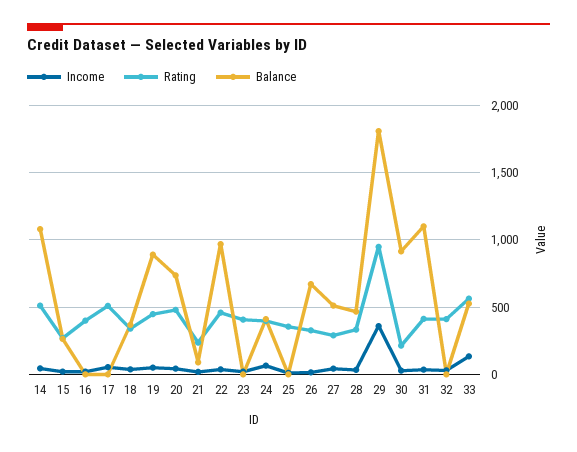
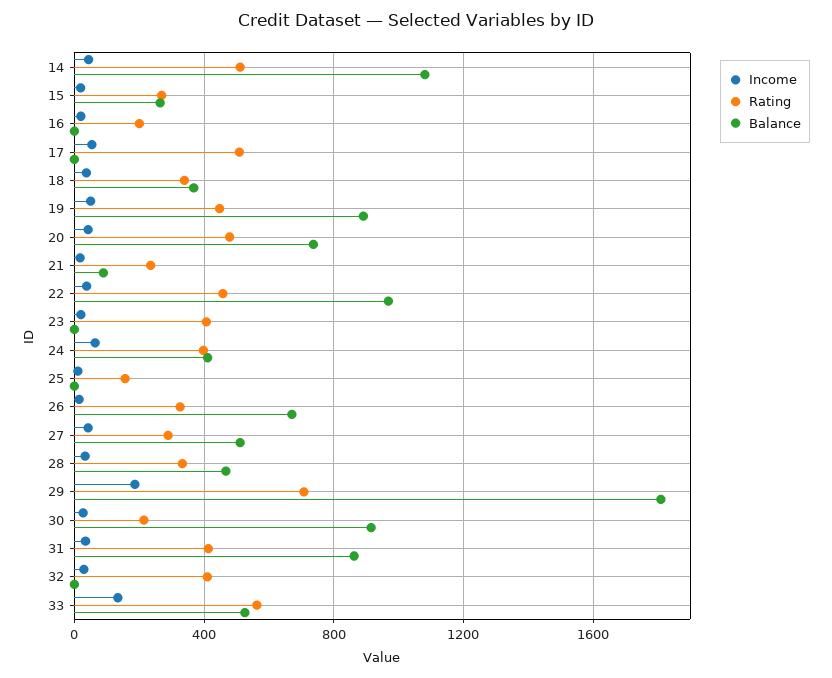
  {
    "Income": {
      "14": 50,
      "15": 0,
      "16": 0,
      "17": 50,
      "18": 50,
      "19": 50,
      "20": 50,
      "21": 0,
      "22": 50,
      "23": 0,
      "24": 50,
      "25": 0,
      "26": 0,
      "27": 50,
      "28": 50,
-     "29": 350,
+     "29": 200,
      "30": 50,
      "31": 50,
      "32": 50,
      "33": 150
    },
    "Rating": {
      "14": 500,
      "15": 250,
-     "16": 400,
+     "16": 200,
      "17": 500,
      "18": 350,
      "19": 450,
      "20": 500,
      "21": 250,
      "22": 450,
      "23": 400,
      "24": 400,
-     "25": 350,
+     "25": 150,
      "26": 350,
      "27": 300,
      "28": 350,
-     "29": 950,
+     "29": 700,
      "30": 200,
      "31": 400,
      "32": 400,
      "33": 550
    },
    "Balance": {
      "14": 1100,
      "15": 250,
      "16": 0,
      "17": 0,
      "18": 350,
      "19": 900,
      "20": 750,
      "21": 100,
      "22": 950,
      "23": 0,
      "24": 400,
      "25": 0,
      "26": 650,
      "27": 500,
      "28": 450,
      "29": 1800,
      "30": 900,
-     "31": 1100,
+     "31": 850,
      "32": 0,
      "33": 550
    }
  }

